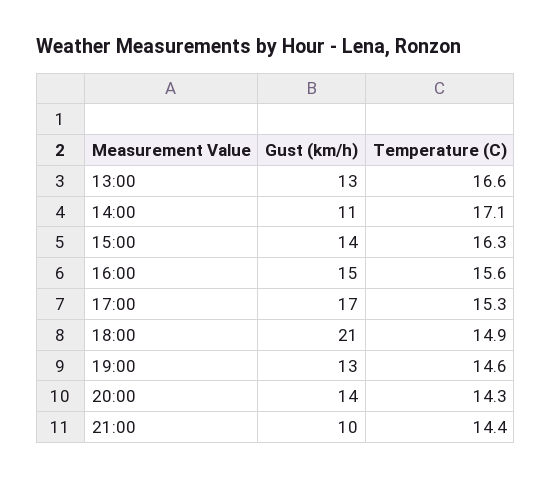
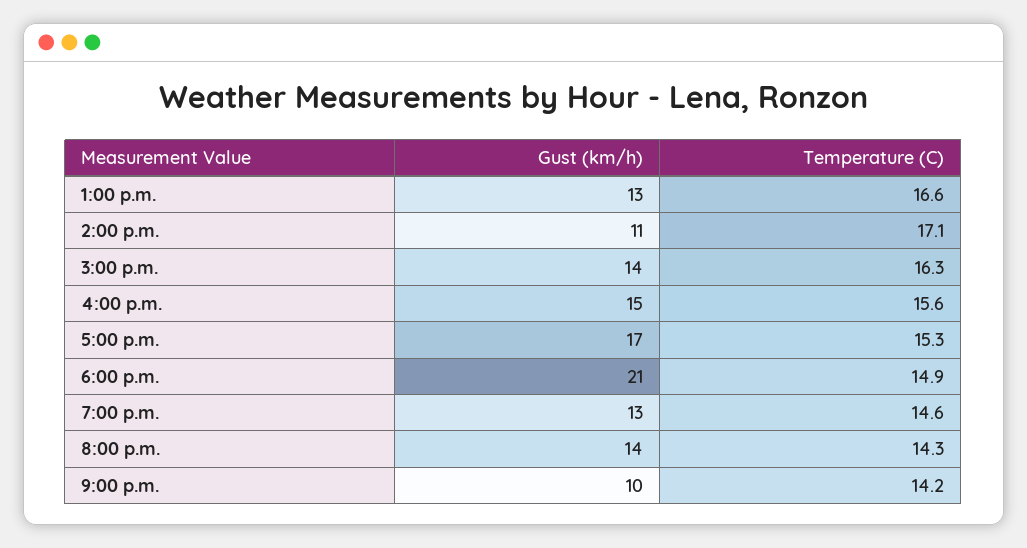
  {
    "Gust (km/h)": {
      "13:00": 13,
      "14:00": 11,
      "15:00": 14,
      "16:00": 15,
      "17:00": 17,
      "18:00": 21,
      "19:00": 13,
      "20:00": 14,
      "21:00": 10
    },
    "Temperature (C)": {
      "13:00": 16.6,
      "14:00": 17.1,
      "15:00": 16.3,
      "16:00": 15.6,
      "17:00": 15.3,
      "18:00": 14.9,
      "19:00": 14.6,
      "20:00": 14.3,
-     "21:00": 14.4
+     "21:00": 14.2
    }
  }

